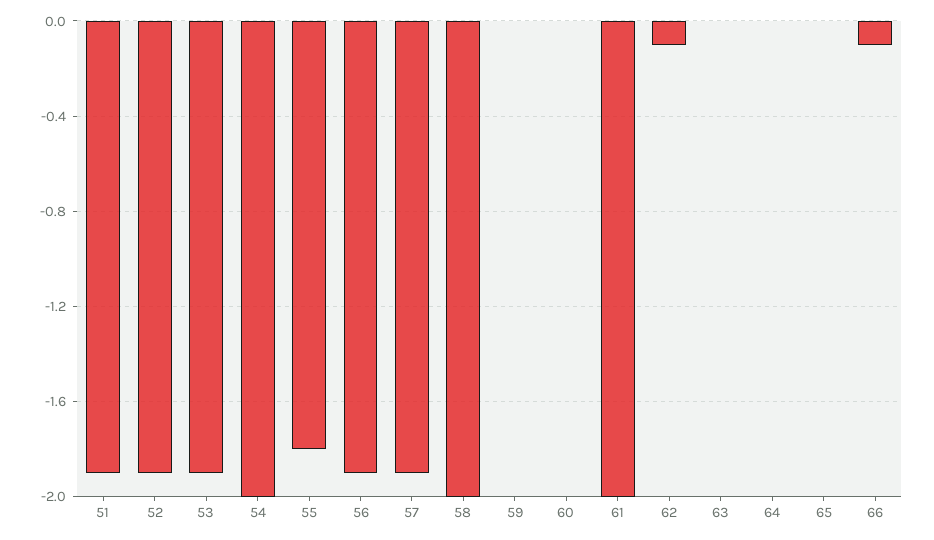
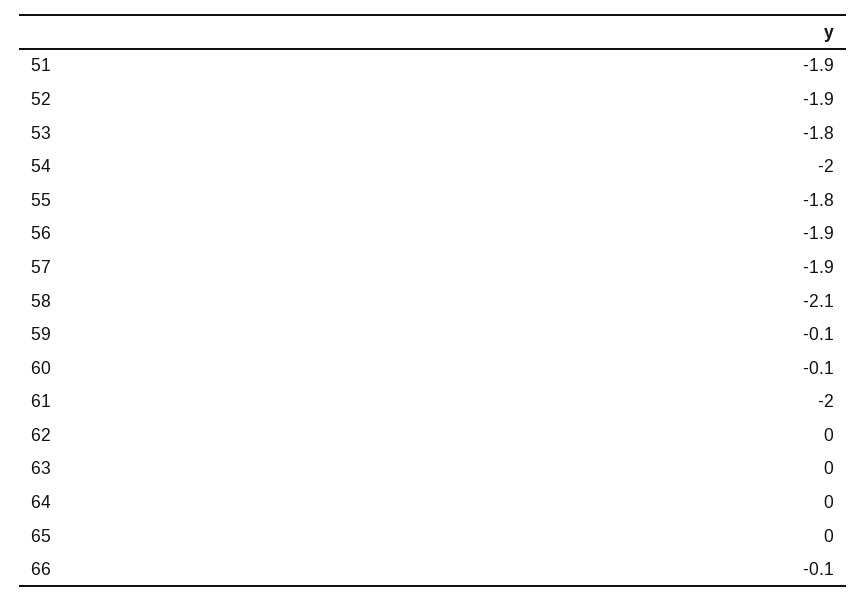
  {
    "51": -1.9,
    "52": -1.9,
-   "53": -1.9,
+   "53": -1.8,
    "54": -2,
    "55": -1.8,
    "56": -1.9,
    "57": -1.9,
-   "58": -2,
+   "58": -2.1,
-   "59": 0,
+   "59": -0.1,
-   "60": 0,
+   "60": -0.1,
    "61": -2,
-   "62": -0.1,
+   "62": 0,
    "63": 0,
    "64": 0,
    "65": 0,
    "66": -0.1
  }

